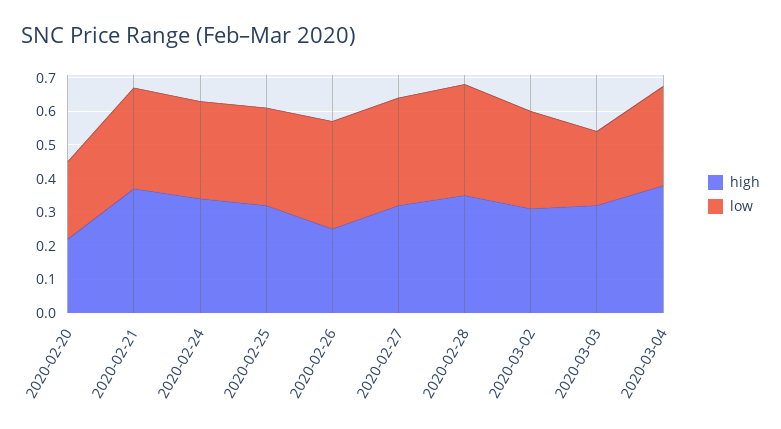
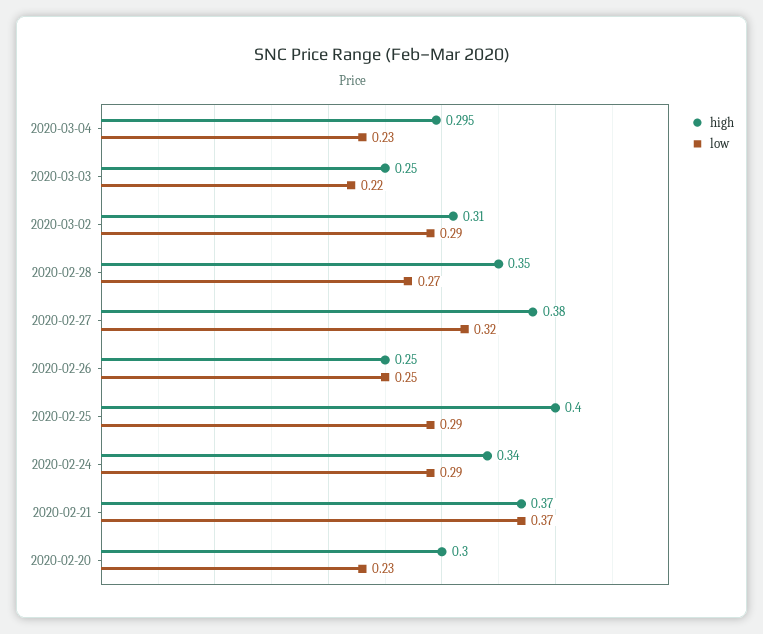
  {
    "high": {
-     "2020-02-20": 0.225,
+     "2020-02-20": 0.3,
      "2020-02-21": 0.37,
      "2020-02-24": 0.34,
-     "2020-02-25": 0.325,
+     "2020-02-25": 0.4,
      "2020-02-26": 0.25,
-     "2020-02-27": 0.325,
+     "2020-02-27": 0.38,
      "2020-02-28": 0.35,
      "2020-03-02": 0.31,
-     "2020-03-03": 0.325,
+     "2020-03-03": 0.25,
-     "2020-03-04": 0.375
+     "2020-03-04": 0.295
    },
    "low": {
      "2020-02-20": 0.23,
-     "2020-02-21": 0.3,
+     "2020-02-21": 0.37,
      "2020-02-24": 0.29,
      "2020-02-25": 0.29,
-     "2020-02-26": 0.325,
+     "2020-02-26": 0.25,
      "2020-02-27": 0.32,
-     "2020-02-28": 0.325,
+     "2020-02-28": 0.27,
      "2020-03-02": 0.29,
      "2020-03-03": 0.22,
-     "2020-03-04": 0.3
+     "2020-03-04": 0.23
    }
  }

